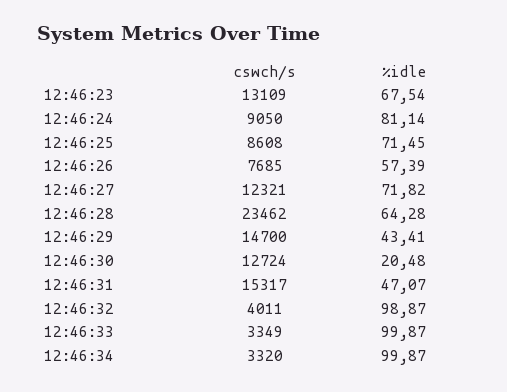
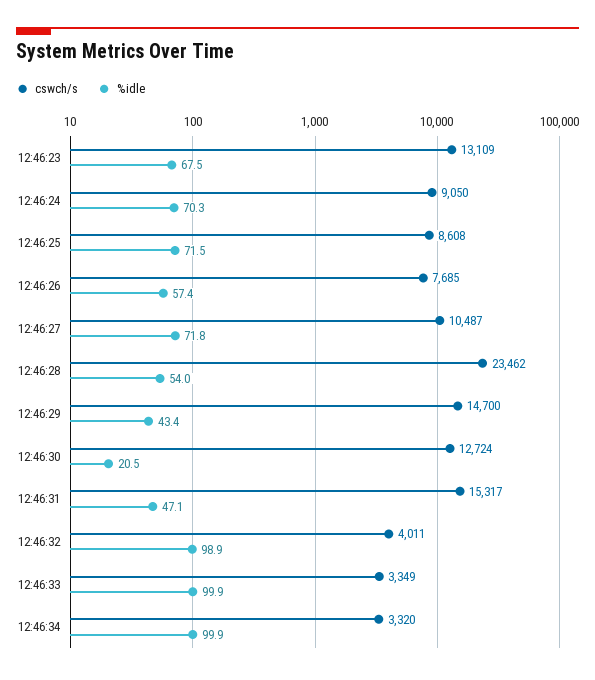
  {
    "cswch/s": {
      "12:46:23": 13109,
      "12:46:24": 9050,
      "12:46:25": 8608,
      "12:46:26": 7685,
-     "12:46:27": 12321,
+     "12:46:27": 10487,
      "12:46:28": 23462,
      "12:46:29": 14700,
      "12:46:30": 12724,
      "12:46:31": 15317,
      "12:46:32": 4011,
      "12:46:33": 3349,
      "12:46:34": 3320
    },
    "%idle": {
      "12:46:23": 67.54,
-     "12:46:24": 81.14,
+     "12:46:24": 70.3,
      "12:46:25": 71.45,
      "12:46:26": 57.39,
      "12:46:27": 71.82,
-     "12:46:28": 64.28,
+     "12:46:28": 54,
      "12:46:29": 43.41,
      "12:46:30": 20.48,
      "12:46:31": 47.07,
      "12:46:32": 98.87,
      "12:46:33": 99.87,
      "12:46:34": 99.87
    }
  }

